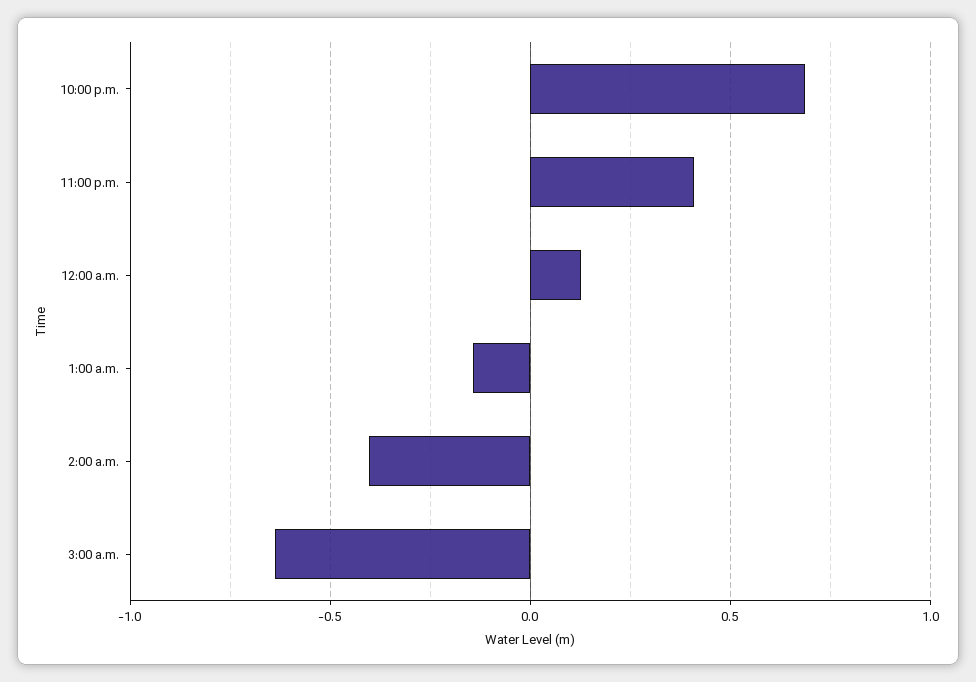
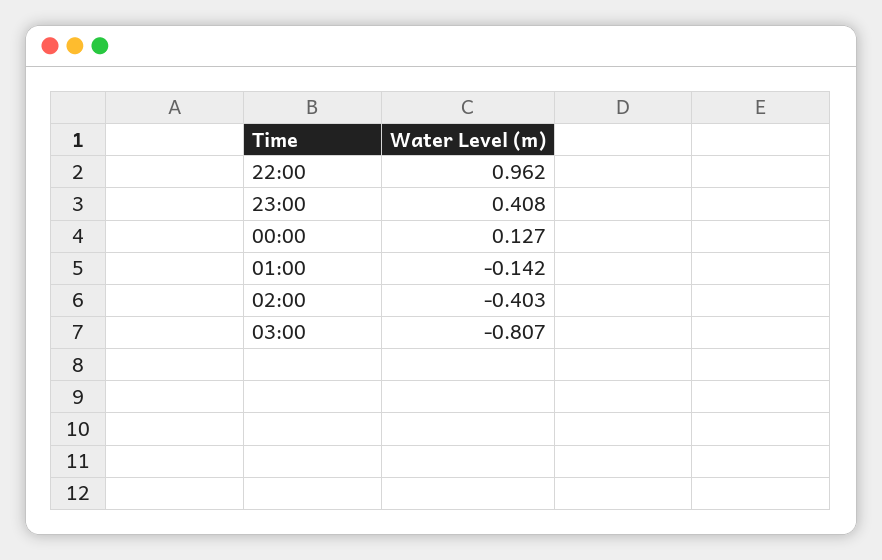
  {
-   "10:00 p.m.": 0.7,
+   "10:00 p.m.": 0.962,
    "11:00 p.m.": 0.408,
    "12:00 a.m.": 0.127,
    "1:00 a.m.": -0.142,
    "2:00 a.m.": -0.403,
-   "3:00 a.m.": -0.65
+   "3:00 a.m.": -0.807
  }

